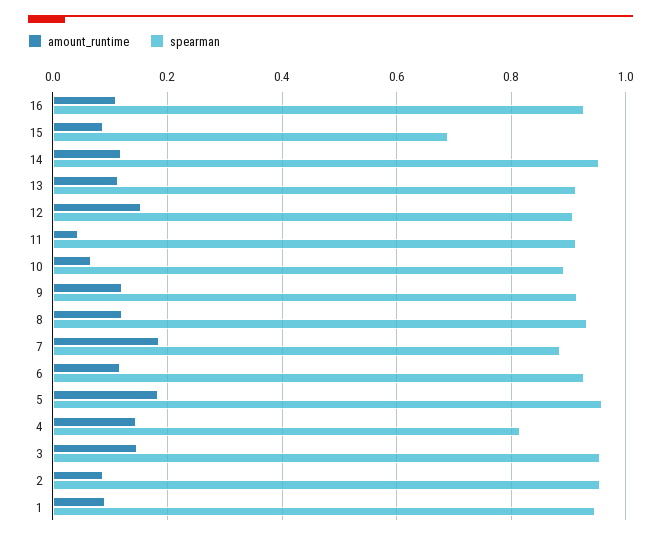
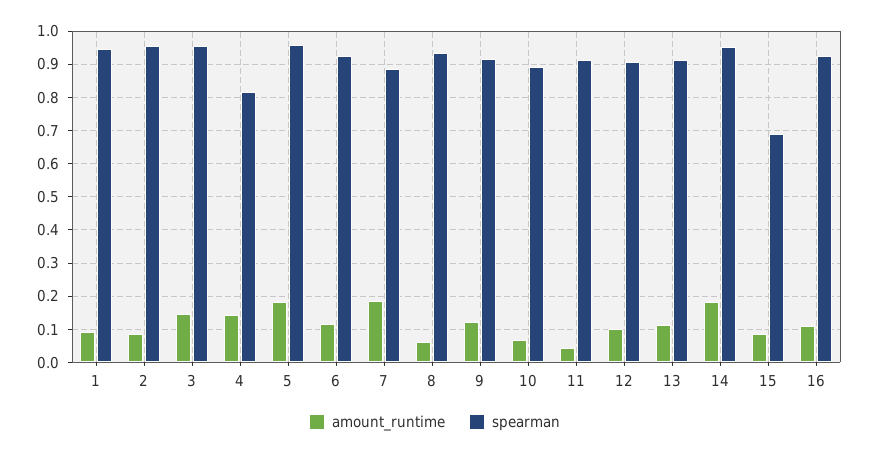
  {
    "amount_runtime": {
      "16": 0.12,
      "15": 0.08,
-     "14": 0.12,
+     "14": 0.18,
      "13": 0.12,
-     "12": 0.16,
+     "12": 0.1,
      "11": 0.04,
      "10": 0.06,
      "9": 0.12,
-     "8": 0.12,
+     "8": 0.06,
      "7": 0.18,
      "6": 0.12,
      "5": 0.18,
      "4": 0.14,
      "3": 0.14,
      "2": 0.08,
      "1": 0.1
    },
    "spearman": {
      "16": 0.92,
      "15": 0.68,
      "14": 0.96,
      "13": 0.92,
      "12": 0.9,
      "11": 0.92,
      "10": 0.9,
      "9": 0.92,
      "8": 0.94,
      "7": 0.88,
      "6": 0.92,
      "5": 0.96,
      "4": 0.82,
      "3": 0.96,
      "2": 0.96,
      "1": 0.94
    }
  }

